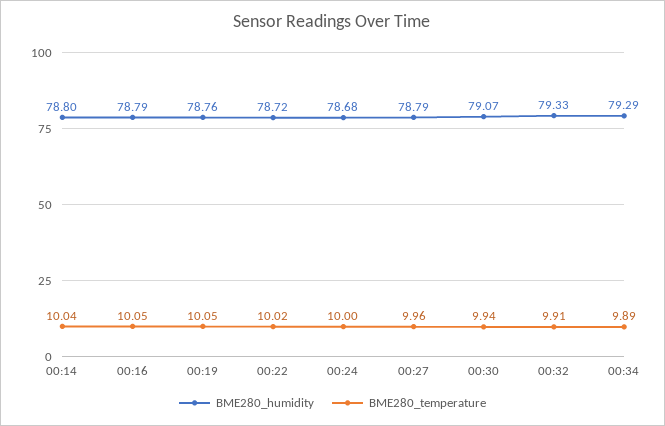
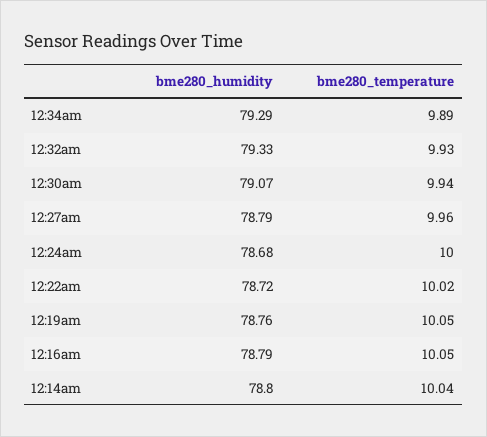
  {
    "BME280_humidity": {
      "00:14": 78.8,
      "00:16": 78.79,
      "00:19": 78.76,
      "00:22": 78.72,
      "00:24": 78.68,
      "00:27": 78.79,
      "00:30": 79.07,
      "00:32": 79.33,
      "00:34": 79.29
    },
    "BME280_temperature": {
      "00:14": 10.04,
      "00:16": 10.05,
      "00:19": 10.05,
      "00:22": 10.02,
      "00:24": 10,
      "00:27": 9.96,
      "00:30": 9.94,
-     "00:32": 9.91,
+     "00:32": 9.93,
      "00:34": 9.89
    }
  }

